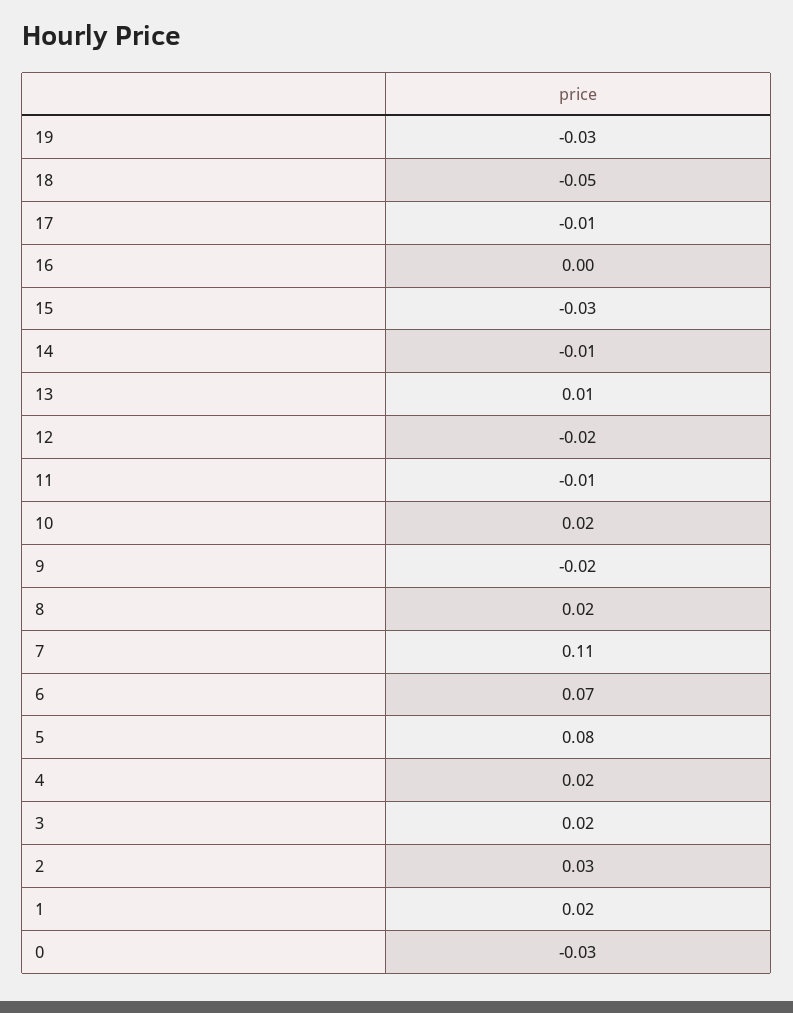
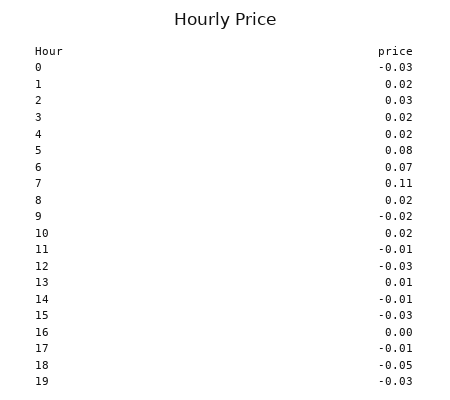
  {
    "19": -0.03,
    "18": -0.05,
    "17": -0.01,
    "16": 0,
    "15": -0.03,
    "14": -0.01,
    "13": 0.01,
-   "12": -0.02,
+   "12": -0.03,
    "11": -0.01,
    "10": 0.02,
    "9": -0.02,
    "8": 0.02,
    "7": 0.11,
    "6": 0.07,
    "5": 0.08,
    "4": 0.02,
    "3": 0.02,
    "2": 0.03,
    "1": 0.02,
    "0": -0.03
  }

